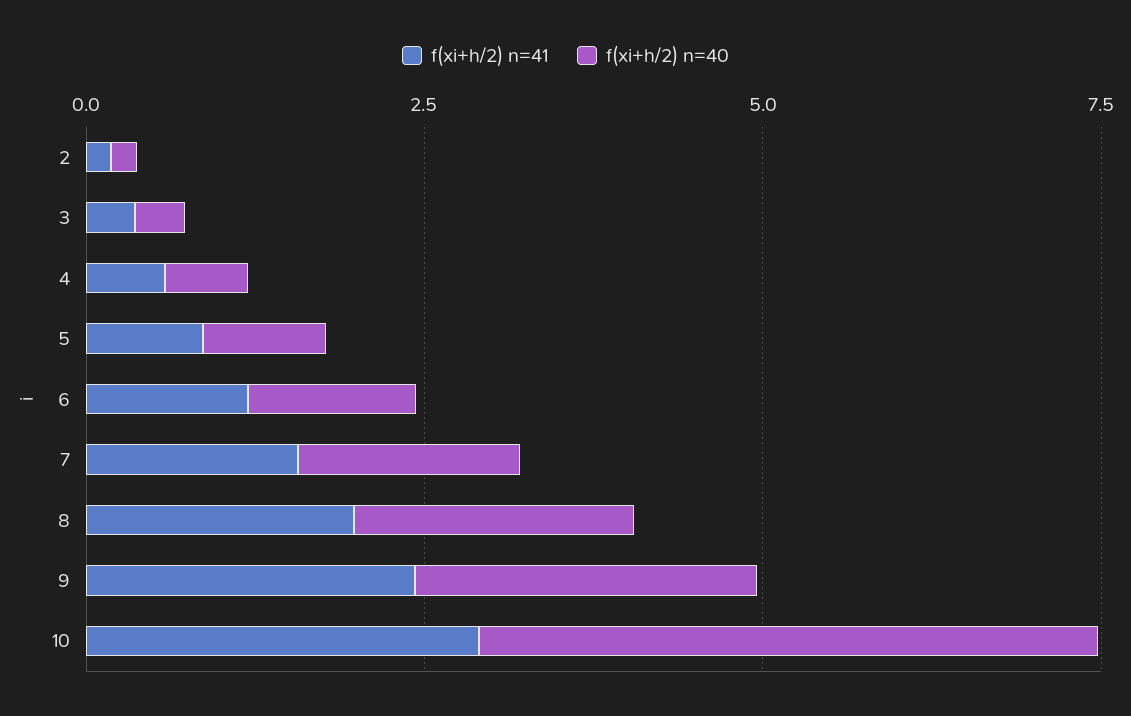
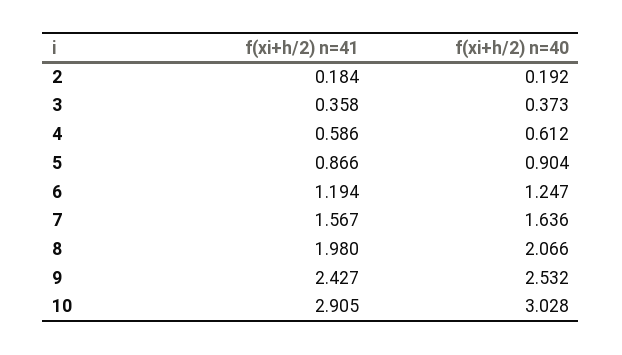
  {
    "f(xi+h/2) n=41": {
      "2": 0.184,
      "3": 0.358,
      "4": 0.586,
      "5": 0.866,
      "6": 1.194,
      "7": 1.567,
      "8": 1.98,
      "9": 2.427,
      "10": 2.905
    },
    "f(xi+h/2) n=40": {
      "2": 0.192,
      "3": 0.373,
      "4": 0.612,
      "5": 0.904,
      "6": 1.247,
      "7": 1.636,
      "8": 2.066,
      "9": 2.532,
-     "10": 4.5
+     "10": 3.028
    }
  }

